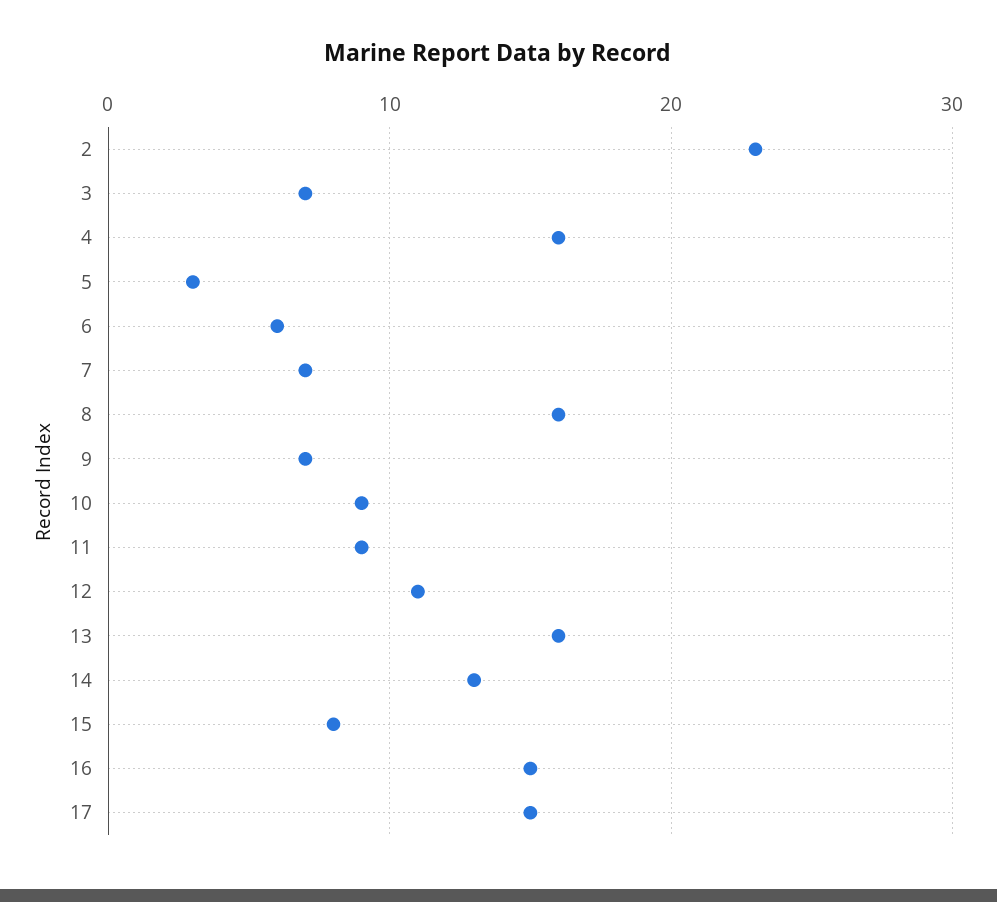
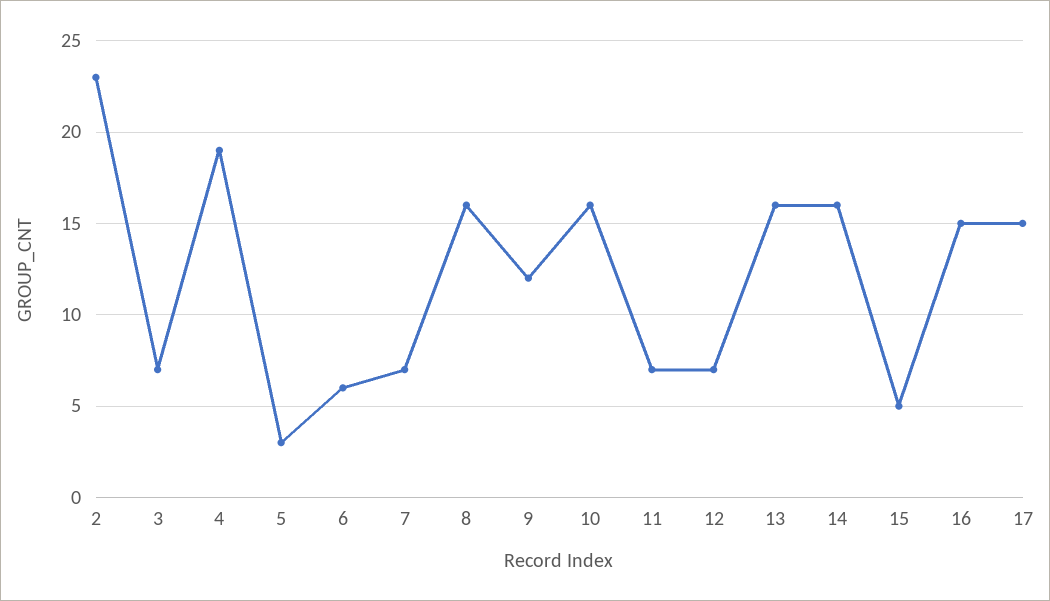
  {
    "2": 23,
    "3": 7,
-   "4": 16,
+   "4": 19,
    "5": 3,
    "6": 6,
    "7": 7,
    "8": 16,
-   "9": 7,
+   "9": 12,
-   "10": 9,
+   "10": 16,
-   "11": 9,
+   "11": 7,
-   "12": 11,
+   "12": 7,
    "13": 16,
-   "14": 13,
+   "14": 16,
-   "15": 8,
+   "15": 5,
    "16": 15,
    "17": 15
  }

